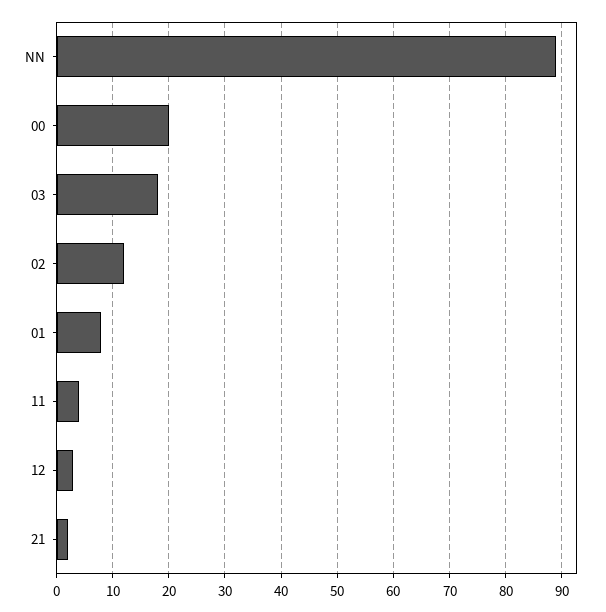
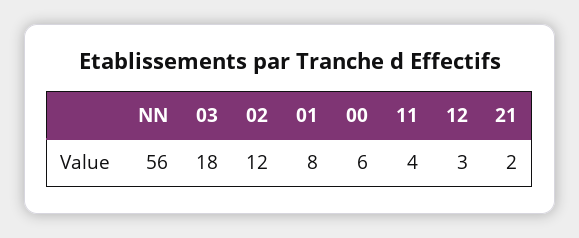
  {
-   "NN": 90,
+   "NN": 56,
-   "00": 20,
+   "00": 6,
    "03": 18,
    "02": 12,
    "01": 8,
    "11": 4,
    "12": 3,
    "21": 2
  }

